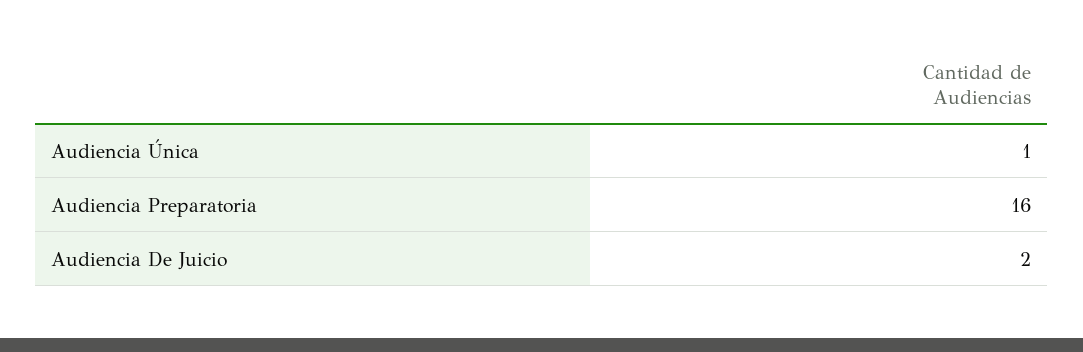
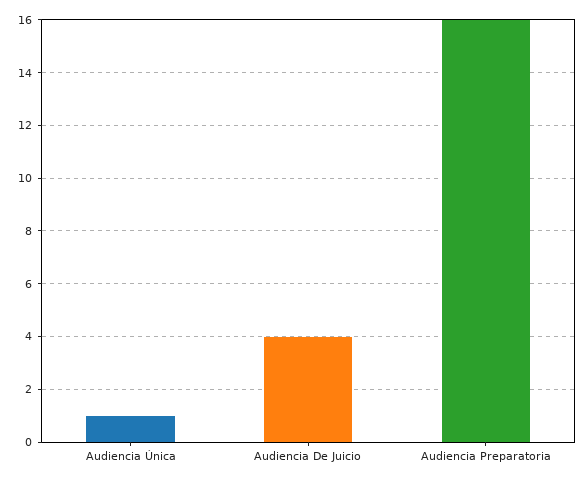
  {
    "Audiencia Única": 1,
    "Audiencia Preparatoria": 16,
-   "Audiencia De Juicio": 2
+   "Audiencia De Juicio": 4
  }

